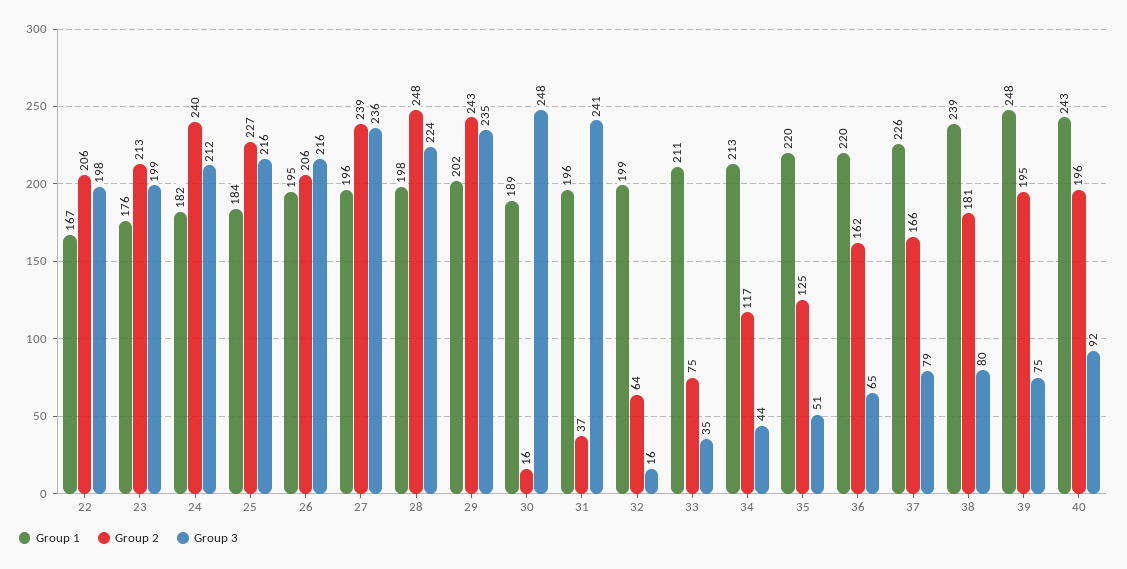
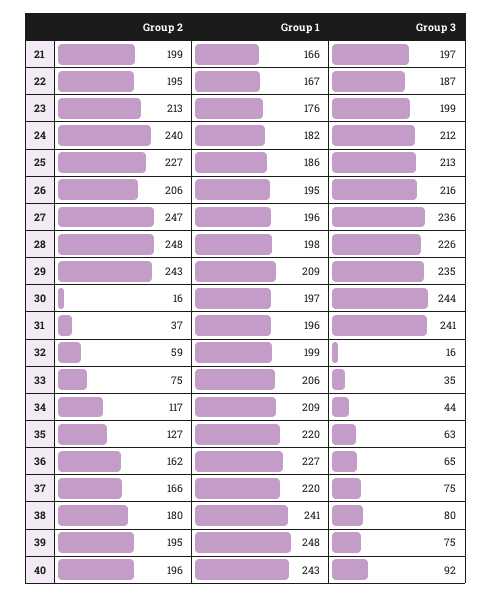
  {
    "Group 1": {
      "22": 167,
      "23": 176,
      "24": 182,
-     "25": 184,
+     "25": 186,
      "26": 195,
      "27": 196,
      "28": 198,
-     "29": 202,
+     "29": 209,
-     "30": 189,
+     "30": 197,
      "31": 196,
      "32": 199,
-     "33": 211,
+     "33": 206,
-     "34": 213,
+     "34": 209,
      "35": 220,
-     "36": 220,
+     "36": 227,
-     "37": 226,
+     "37": 220,
-     "38": 239,
+     "38": 241,
      "39": 248,
-     "40": 243
+     "40": 243,
+     "21": 166
    },
    "Group 2": {
-     "22": 206,
+     "22": 195,
      "23": 213,
      "24": 240,
      "25": 227,
      "26": 206,
-     "27": 239,
+     "27": 247,
      "28": 248,
      "29": 243,
      "30": 16,
      "31": 37,
-     "32": 64,
+     "32": 59,
      "33": 75,
      "34": 117,
-     "35": 125,
+     "35": 127,
      "36": 162,
      "37": 166,
-     "38": 181,
+     "38": 180,
      "39": 195,
-     "40": 196
+     "40": 196,
+     "21": 199
    },
    "Group 3": {
-     "22": 198,
+     "22": 187,
      "23": 199,
      "24": 212,
-     "25": 216,
+     "25": 213,
      "26": 216,
      "27": 236,
-     "28": 224,
+     "28": 226,
      "29": 235,
-     "30": 248,
+     "30": 244,
      "31": 241,
      "32": 16,
      "33": 35,
      "34": 44,
-     "35": 51,
+     "35": 63,
      "36": 65,
-     "37": 79,
+     "37": 75,
      "38": 80,
      "39": 75,
-     "40": 92
+     "40": 92,
+     "21": 197
    }
  }

